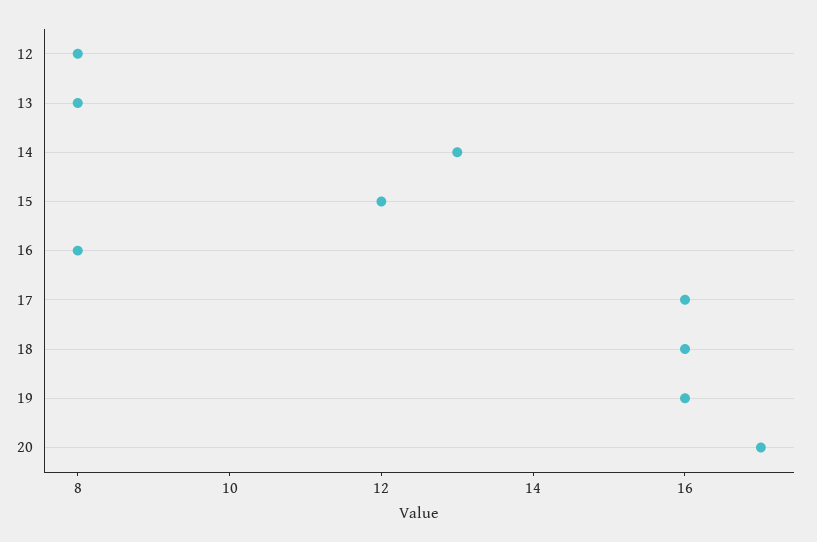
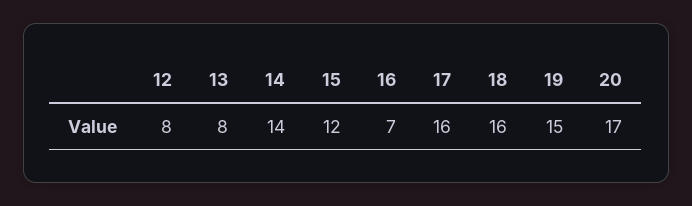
  {
    "12": 8,
    "13": 8,
-   "14": 13,
+   "14": 14,
    "15": 12,
-   "16": 8,
+   "16": 7,
    "17": 16,
    "18": 16,
-   "19": 16,
+   "19": 15,
    "20": 17
  }

